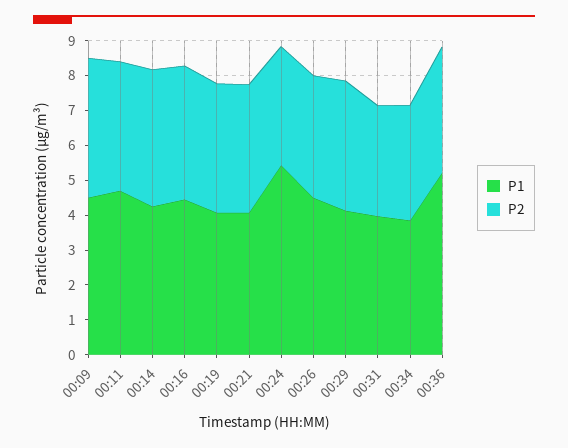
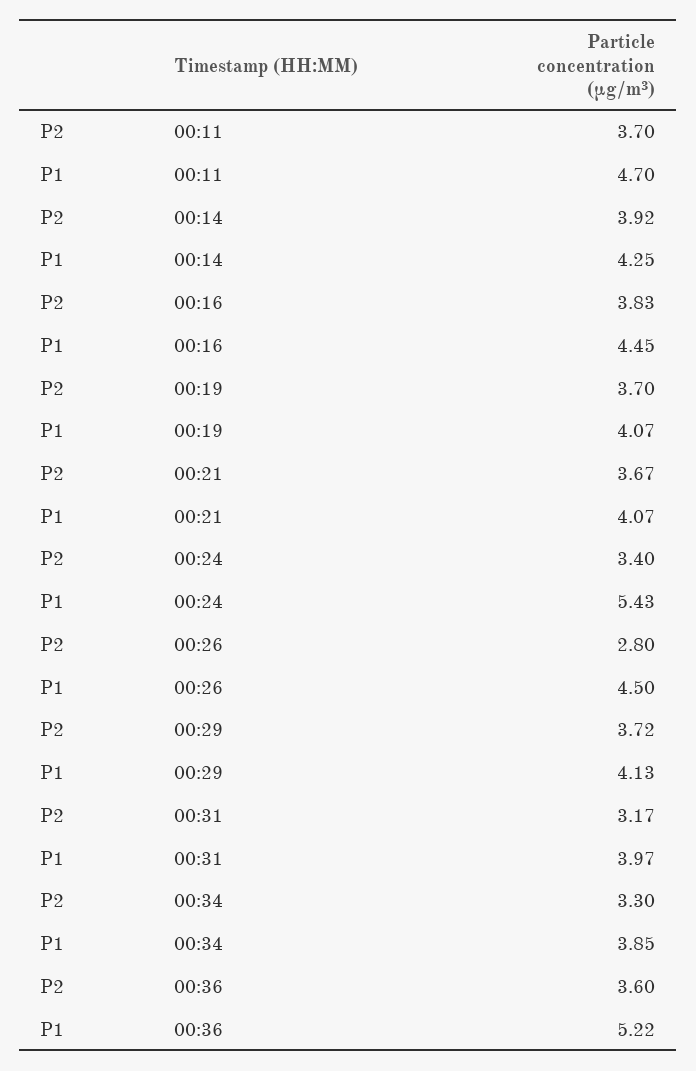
  {
    "P1": {
-     "00:09": 4.5,
      "00:11": 4.7,
      "00:14": 4.25,
      "00:16": 4.45,
      "00:19": 4.07,
      "00:21": 4.07,
      "00:24": 5.43,
      "00:26": 4.5,
      "00:29": 4.13,
      "00:31": 3.97,
      "00:34": 3.85,
      "00:36": 5.22
    },
    "P2": {
-     "00:09": 4,
      "00:11": 3.7,
      "00:14": 3.92,
      "00:16": 3.83,
      "00:19": 3.7,
      "00:21": 3.67,
      "00:24": 3.4,
-     "00:26": 3.5,
+     "00:26": 2.8,
      "00:29": 3.72,
      "00:31": 3.17,
      "00:34": 3.3,
      "00:36": 3.6
    }
  }

